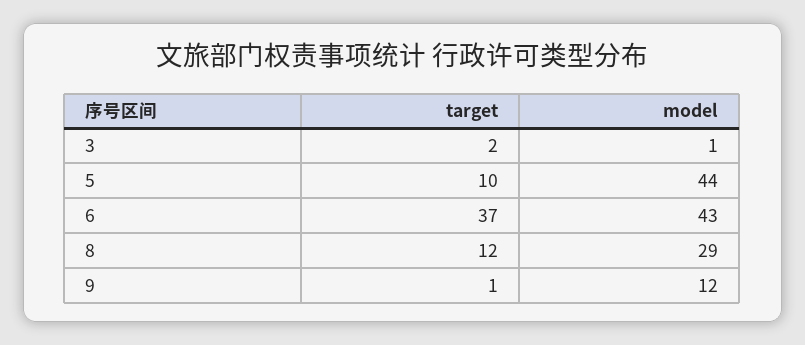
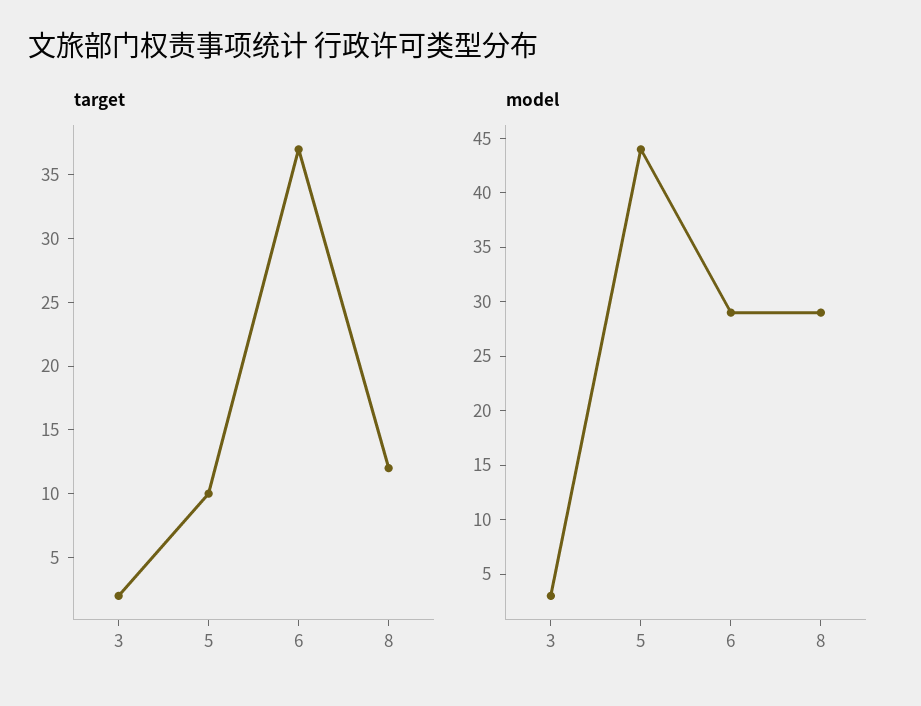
  {
    "target": {
      "3": 2,
      "5": 10,
      "6": 37,
-     "8": 12,
+     "8": 12
-     "9": 1
    },
    "model": {
-     "3": 1,
+     "3": 3,
      "5": 44,
-     "6": 43,
+     "6": 29,
-     "8": 29,
+     "8": 29
-     "9": 12
    }
  }

